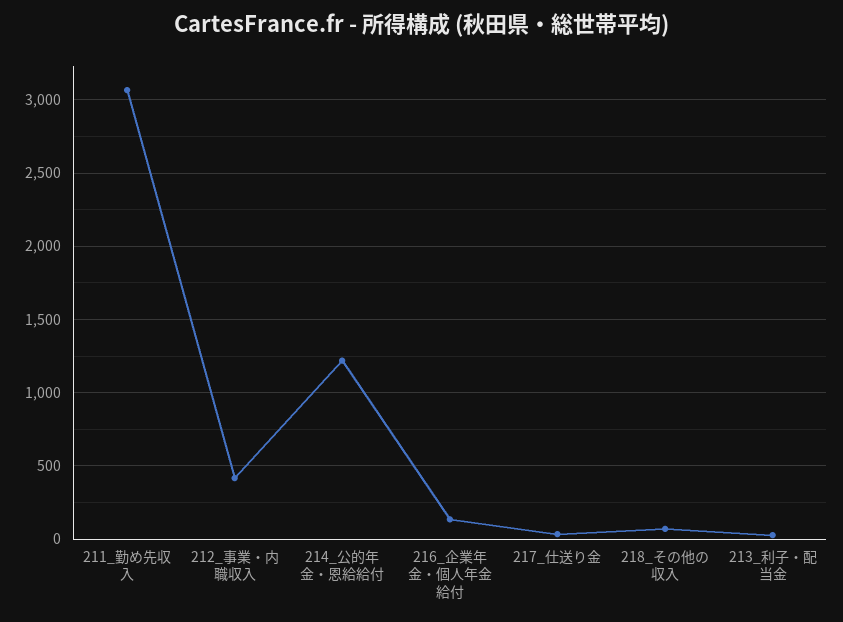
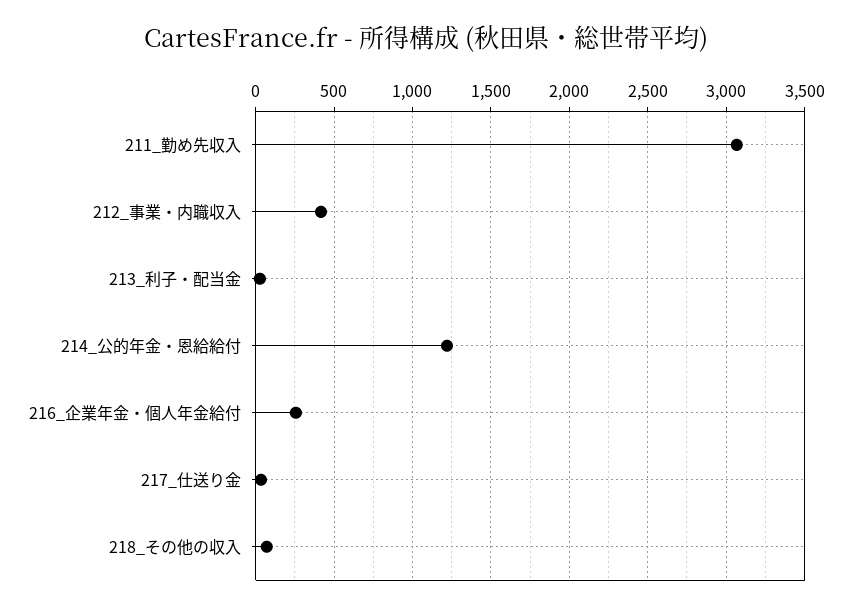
  {
    "211_勤め先収入": 3050,
    "212_事業・内職収入": 400,
    "214_公的年金・恩給給付": 1200,
-   "216_企業年金・個人年金給付": 150,
+   "216_企業年金・個人年金給付": 250,
    "217_仕送り金": 50,
    "218_その他の収入": 50,
    "213_利子・配当金": 50
  }

